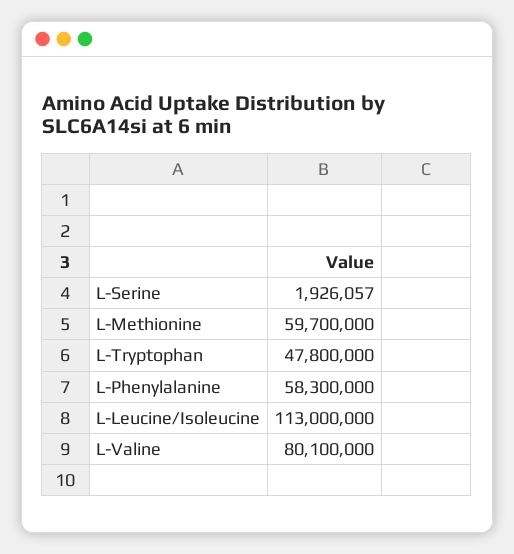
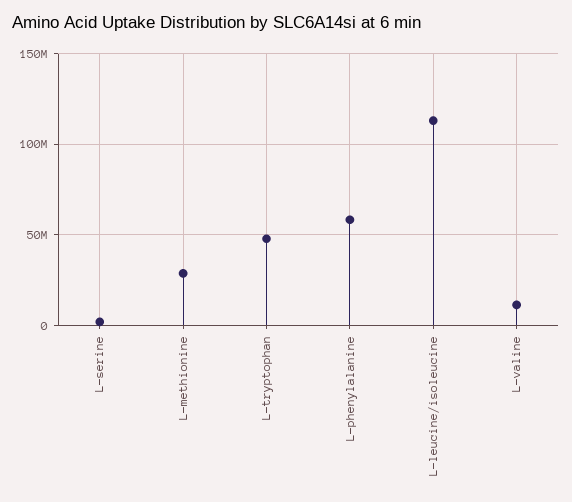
  {
    "L-Serine": 1926057,
-   "L-Methionine": 59700000,
+   "L-Methionine": 30000000,
    "L-Tryptophan": 47800000,
    "L-Phenylalanine": 58300000,
    "L-Leucine/Isoleucine": 113000000,
-   "L-Valine": 80100000
+   "L-Valine": 10000000
  }

